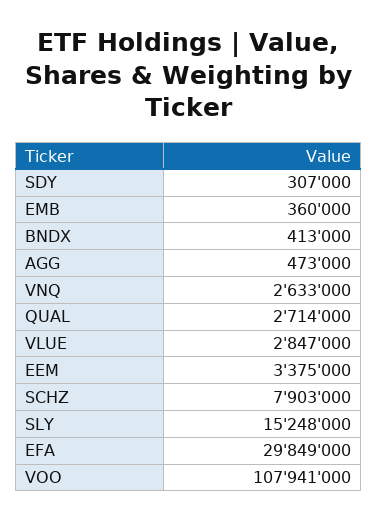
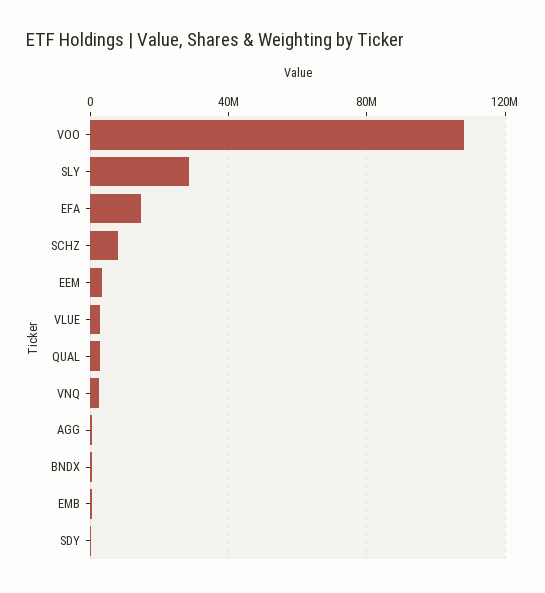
  {
    "SDY": 307000,
    "EMB": 360000,
    "BNDX": 413000,
    "AGG": 473000,
    "VNQ": 2633000,
    "QUAL": 2714000,
    "VLUE": 2847000,
    "EEM": 3375000,
    "SCHZ": 7903000,
-   "SLY": 15248000,
+   "SLY": 30000000,
-   "EFA": 29849000,
+   "EFA": 15000000,
    "VOO": 107941000
  }

